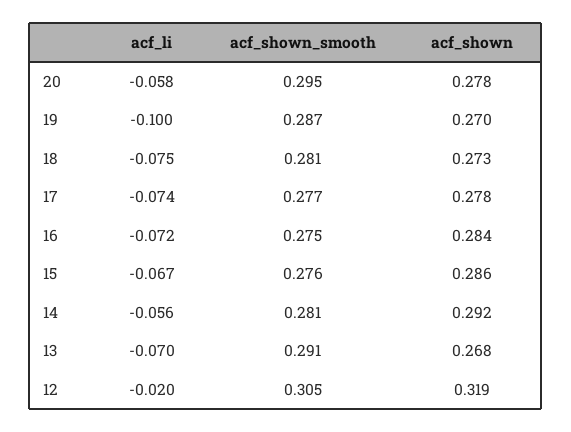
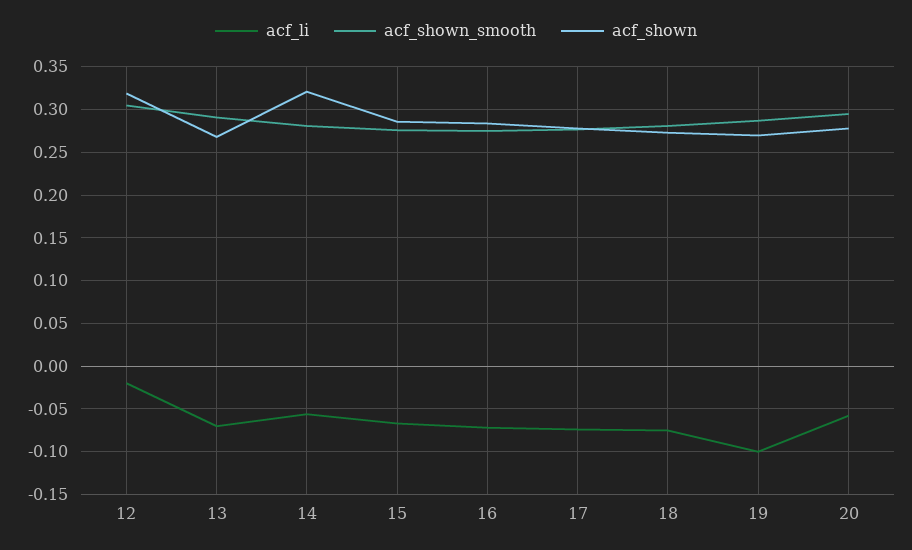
  {
    "acf_li": {
      "20": -0.058,
      "19": -0.1,
      "18": -0.075,
      "17": -0.074,
      "16": -0.072,
      "15": -0.067,
      "14": -0.056,
      "13": -0.07,
      "12": -0.02
    },
    "acf_shown_smooth": {
      "20": 0.295,
      "19": 0.287,
      "18": 0.281,
      "17": 0.277,
      "16": 0.275,
      "15": 0.276,
      "14": 0.281,
      "13": 0.291,
      "12": 0.305
    },
    "acf_shown": {
      "20": 0.278,
      "19": 0.27,
      "18": 0.273,
      "17": 0.278,
      "16": 0.284,
      "15": 0.286,
-     "14": 0.292,
+     "14": 0.32,
      "13": 0.268,
      "12": 0.319
    }
  }

